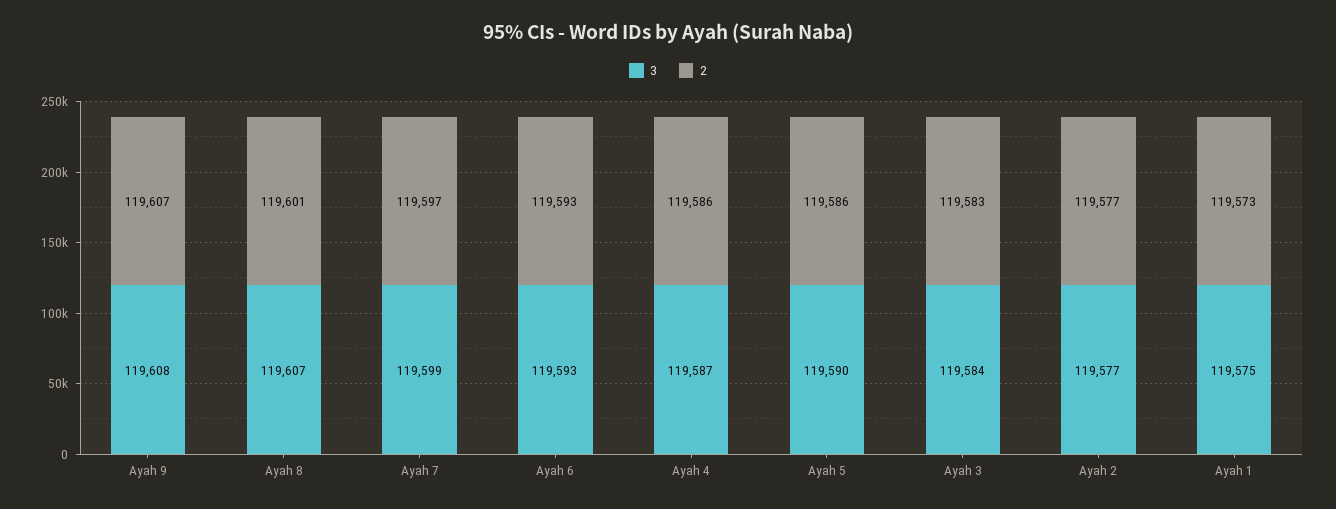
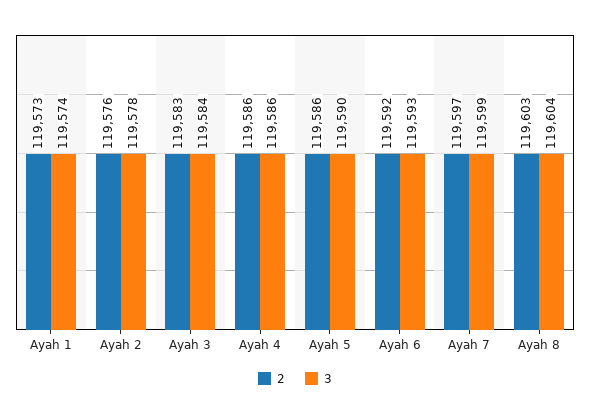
  {
    "3": {
-     "Ayah 9": 119608,
-     "Ayah 8": 119607,
+     "Ayah 8": 119604,
      "Ayah 7": 119599,
      "Ayah 6": 119593,
-     "Ayah 4": 119587,
+     "Ayah 4": 119586,
      "Ayah 5": 119590,
      "Ayah 3": 119584,
-     "Ayah 2": 119577,
+     "Ayah 2": 119578,
-     "Ayah 1": 119575
+     "Ayah 1": 119574
    },
    "2": {
-     "Ayah 9": 119607,
-     "Ayah 8": 119601,
+     "Ayah 8": 119603,
      "Ayah 7": 119597,
-     "Ayah 6": 119593,
+     "Ayah 6": 119592,
      "Ayah 4": 119586,
      "Ayah 5": 119586,
      "Ayah 3": 119583,
-     "Ayah 2": 119577,
+     "Ayah 2": 119576,
      "Ayah 1": 119573
    }
  }

